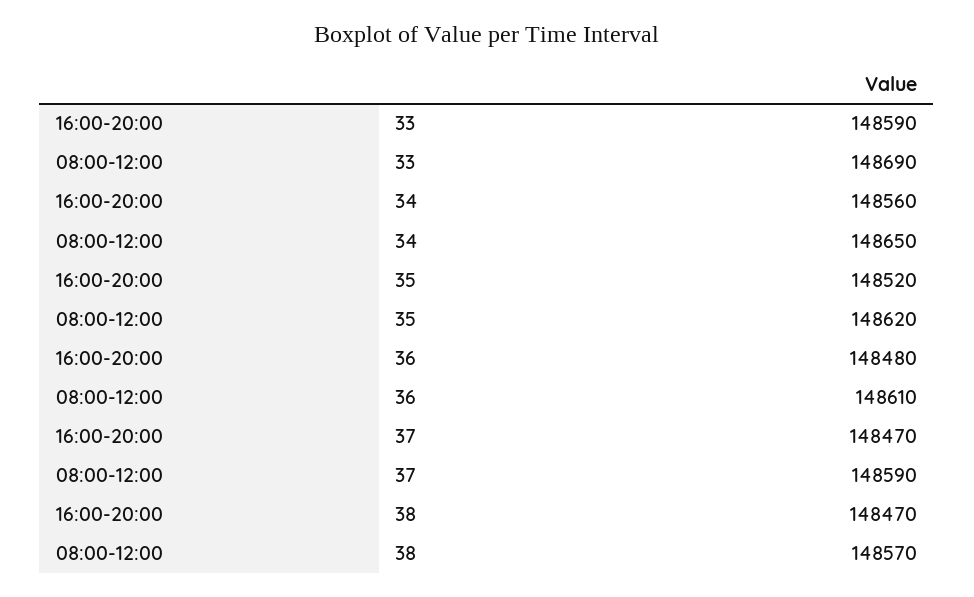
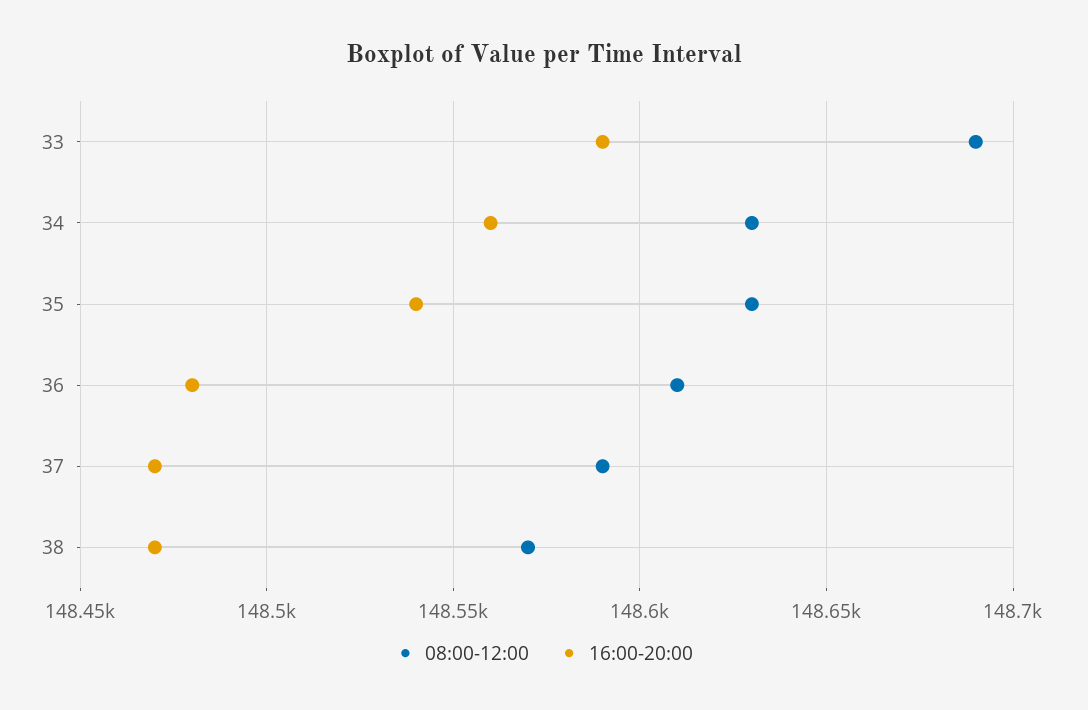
  {
    "16:00-20:00": {
      "33": 148590,
      "34": 148560,
-     "35": 148520,
+     "35": 148540,
      "36": 148480,
      "37": 148470,
      "38": 148470
    },
    "08:00-12:00": {
      "33": 148690,
-     "34": 148650,
+     "34": 148630,
-     "35": 148620,
+     "35": 148630,
      "36": 148610,
      "37": 148590,
      "38": 148570
    }
  }

